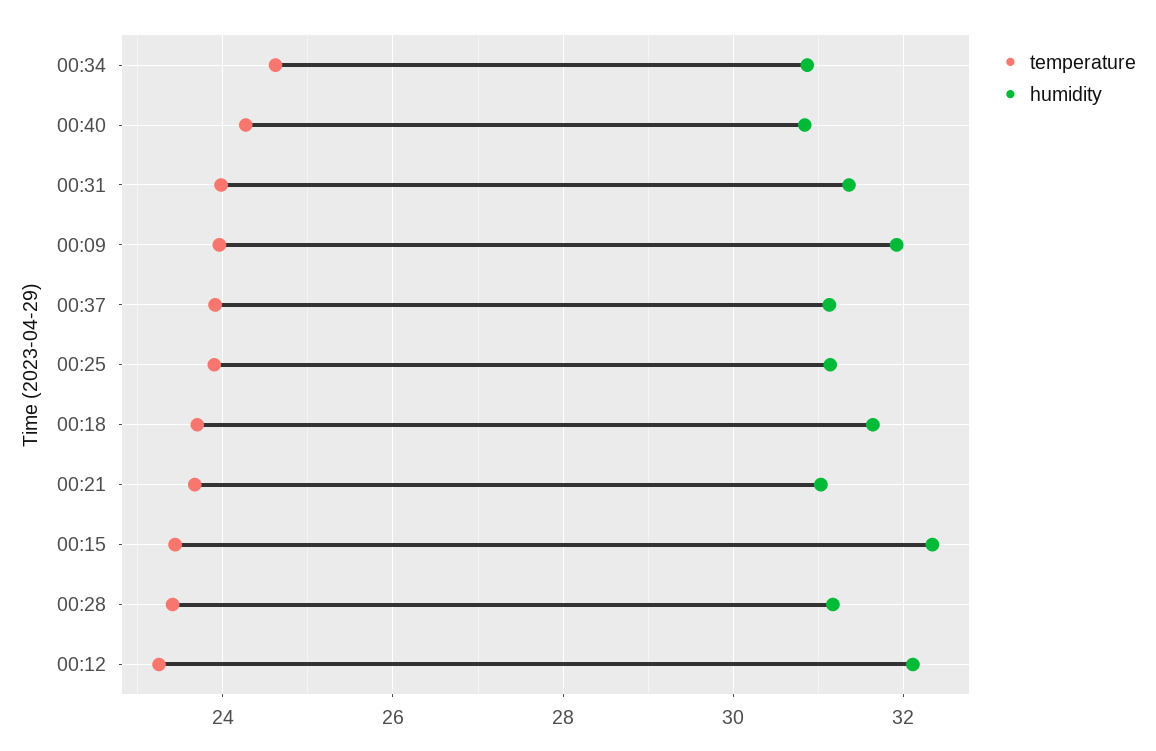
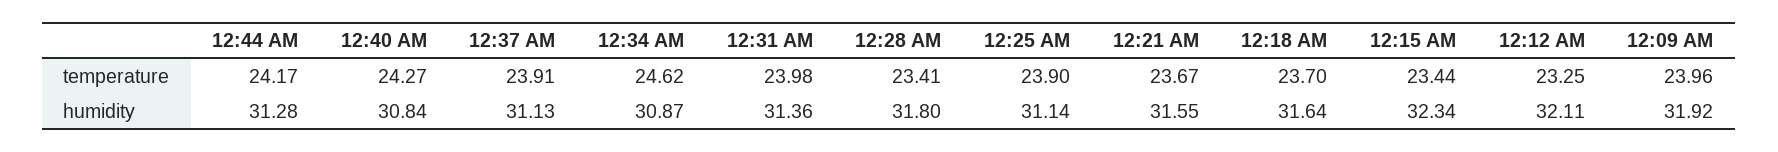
  {
    "temperature": {
      "00:34": 24.62,
      "00:40": 24.27,
      "00:31": 23.98,
      "00:09": 23.96,
      "00:37": 23.91,
      "00:25": 23.9,
      "00:18": 23.7,
      "00:21": 23.67,
      "00:15": 23.44,
      "00:28": 23.41,
-     "00:12": 23.25
+     "00:12": 23.25,
+     "12:44 AM": 24.17
    },
    "humidity": {
      "00:34": 30.87,
      "00:40": 30.84,
      "00:31": 31.36,
      "00:09": 31.92,
      "00:37": 31.13,
      "00:25": 31.14,
      "00:18": 31.64,
-     "00:21": 31,
+     "00:21": 31.55,
      "00:15": 32.34,
-     "00:28": 31.2,
+     "00:28": 31.8,
-     "00:12": 32.11
+     "00:12": 32.11,
+     "12:44 AM": 31.28
    }
  }

